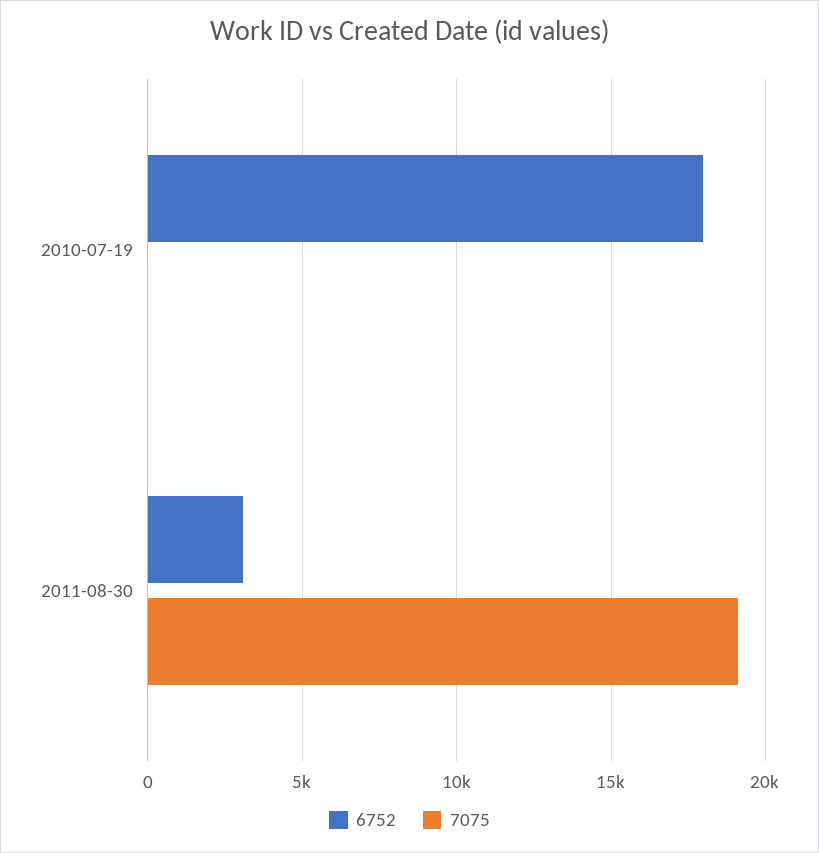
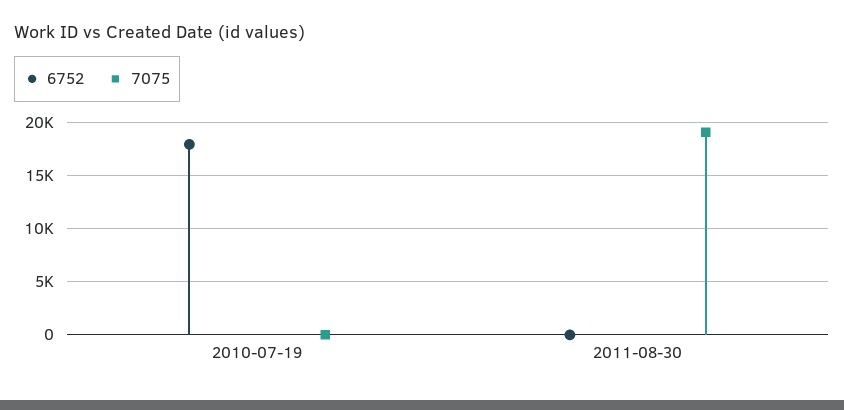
  {
    "6752": {
      "2010-07-19": 18000,
-     "2011-08-30": 3000
+     "2011-08-30": 0
    },
    "7075": {
      "2010-07-19": 0,
      "2011-08-30": 19000
    }
  }

